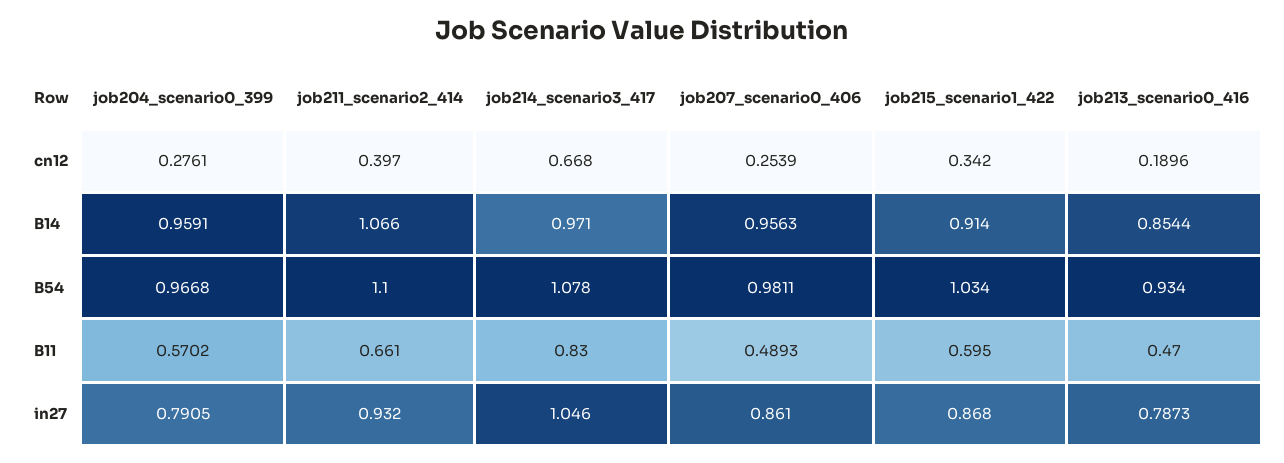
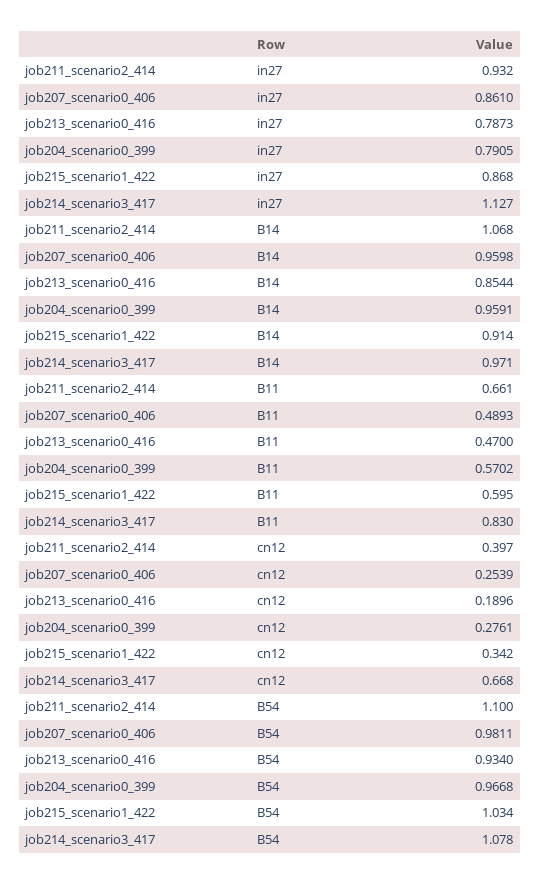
  {
    "job204_scenario0_399": {
      "cn12": 0.2761,
      "B14": 0.9591,
      "B54": 0.9668,
      "B11": 0.5702,
      "in27": 0.7905
    },
    "job211_scenario2_414": {
      "cn12": 0.397,
-     "B14": 1.066,
+     "B14": 1.068,
      "B54": 1.1,
      "B11": 0.661,
      "in27": 0.932
    },
    "job214_scenario3_417": {
      "cn12": 0.668,
      "B14": 0.971,
      "B54": 1.078,
      "B11": 0.83,
-     "in27": 1.046
+     "in27": 1.127
    },
    "job207_scenario0_406": {
      "cn12": 0.2539,
-     "B14": 0.9563,
+     "B14": 0.9598,
      "B54": 0.9811,
      "B11": 0.4893,
      "in27": 0.861
    },
    "job215_scenario1_422": {
      "cn12": 0.342,
      "B14": 0.914,
      "B54": 1.034,
      "B11": 0.595,
      "in27": 0.868
    },
    "job213_scenario0_416": {
      "cn12": 0.1896,
      "B14": 0.8544,
      "B54": 0.934,
      "B11": 0.47,
      "in27": 0.7873
    }
  }

